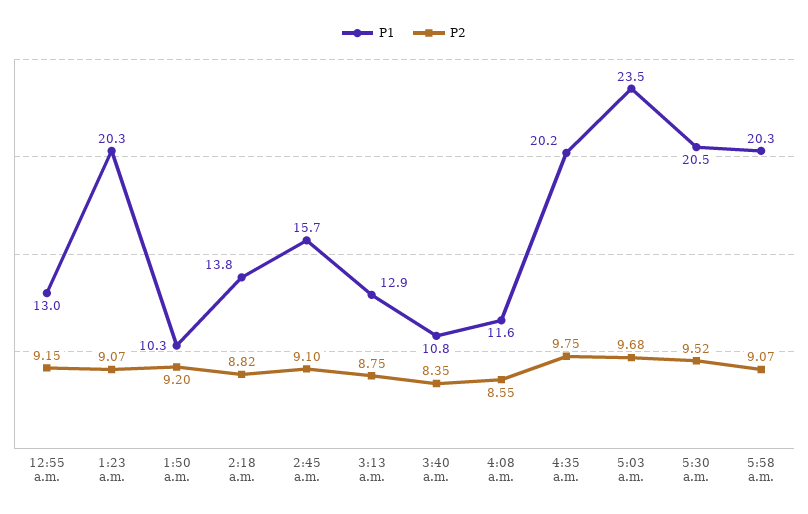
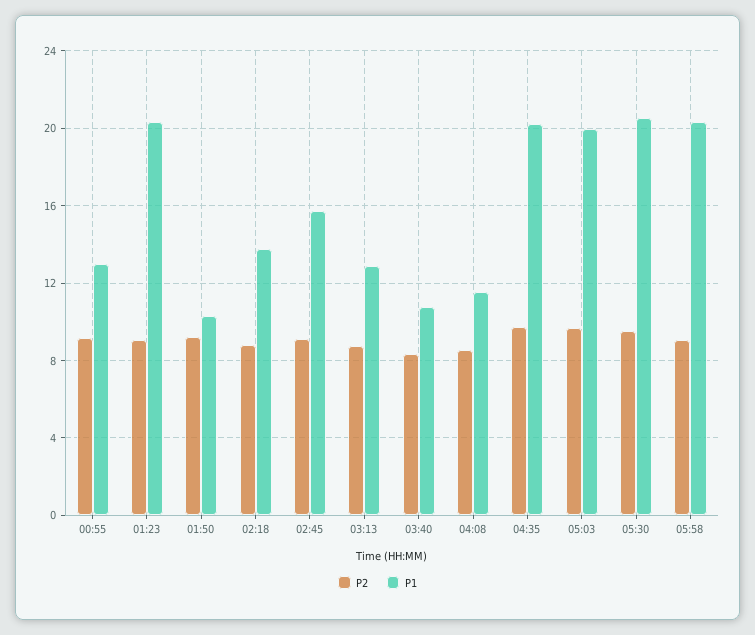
  {
    "P1": {
      "12:55 a.m.": 13,
      "1:23 a.m.": 20.3,
      "1:50 a.m.": 10.3,
      "2:18 a.m.": 13.8,
      "2:45 a.m.": 15.7,
      "3:13 a.m.": 12.9,
      "3:40 a.m.": 10.8,
      "4:08 a.m.": 11.6,
      "4:35 a.m.": 20.2,
-     "5:03 a.m.": 23.5,
+     "5:03 a.m.": 20,
      "5:30 a.m.": 20.5,
      "5:58 a.m.": 20.3
    },
    "P2": {
      "12:55 a.m.": 9.15,
      "1:23 a.m.": 9.07,
      "1:50 a.m.": 9.2,
      "2:18 a.m.": 8.82,
      "2:45 a.m.": 9.1,
      "3:13 a.m.": 8.75,
      "3:40 a.m.": 8.35,
      "4:08 a.m.": 8.55,
      "4:35 a.m.": 9.75,
      "5:03 a.m.": 9.68,
      "5:30 a.m.": 9.52,
      "5:58 a.m.": 9.07
    }
  }

